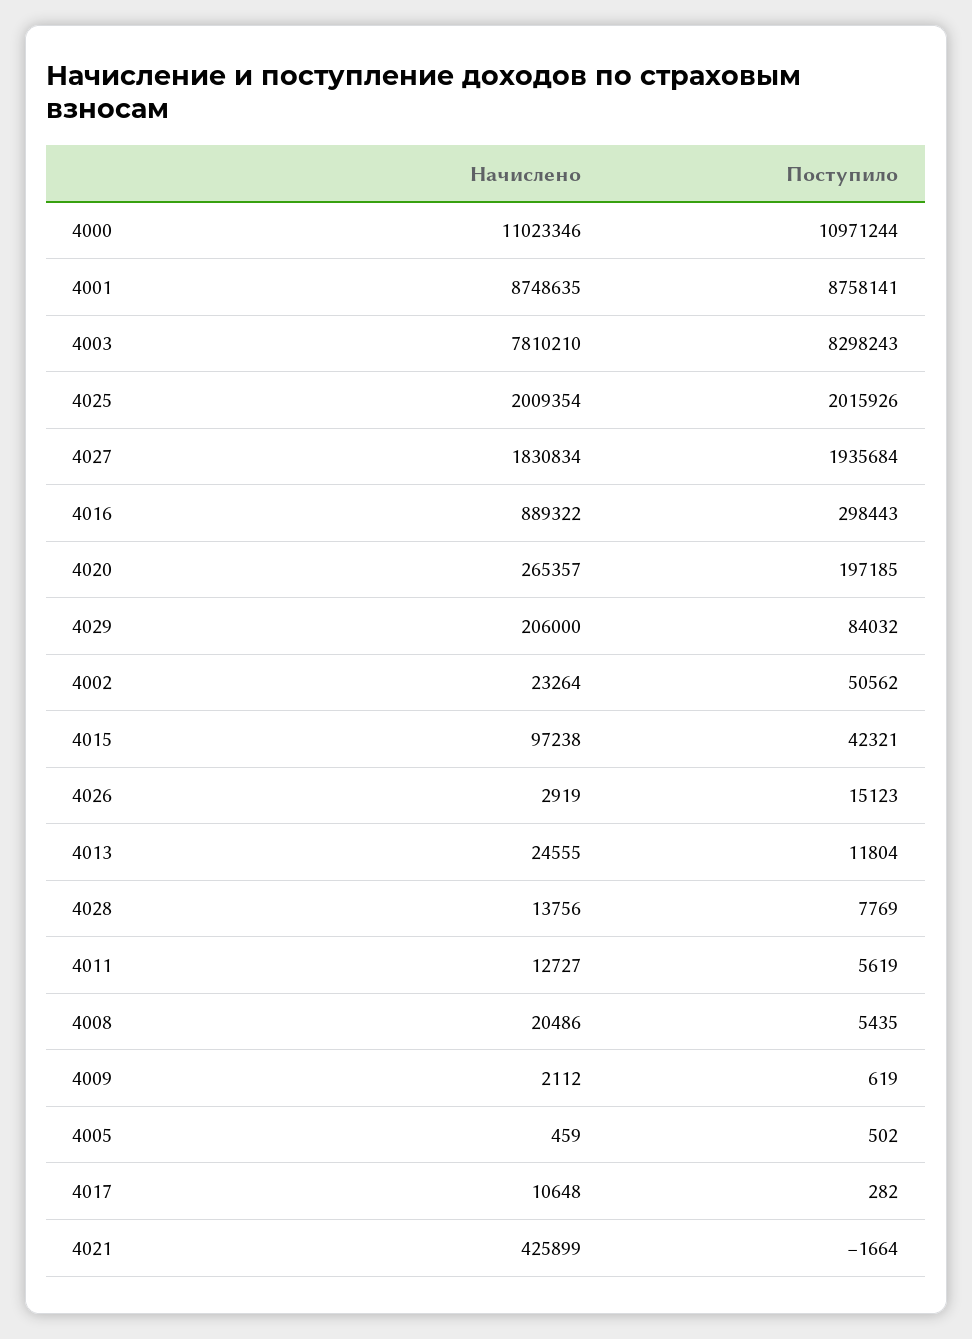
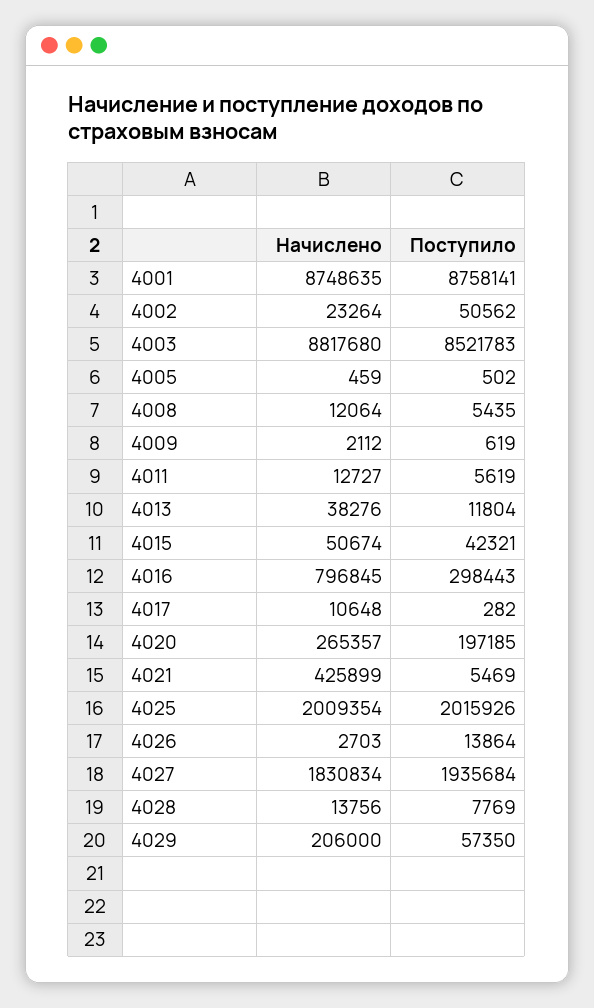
  {
    "Начислено": {
-     "4000": 11023346,
      "4001": 8748635,
-     "4003": 7810210,
+     "4003": 8817680,
      "4025": 2009354,
      "4027": 1830834,
-     "4016": 889322,
+     "4016": 796845,
      "4020": 265357,
      "4029": 206000,
      "4002": 23264,
-     "4015": 97238,
+     "4015": 50674,
-     "4026": 2919,
+     "4026": 2703,
-     "4013": 24555,
+     "4013": 38276,
      "4028": 13756,
      "4011": 12727,
-     "4008": 20486,
+     "4008": 12064,
      "4009": 2112,
      "4005": 459,
      "4017": 10648,
      "4021": 425899
    },
    "Поступило": {
-     "4000": 10971244,
      "4001": 8758141,
-     "4003": 8298243,
+     "4003": 8521783,
      "4025": 2015926,
      "4027": 1935684,
      "4016": 298443,
      "4020": 197185,
-     "4029": 84032,
+     "4029": 57350,
      "4002": 50562,
      "4015": 42321,
-     "4026": 15123,
+     "4026": 13864,
      "4013": 11804,
      "4028": 7769,
      "4011": 5619,
      "4008": 5435,
      "4009": 619,
      "4005": 502,
      "4017": 282,
-     "4021": -1664
+     "4021": 5469
    }
  }

